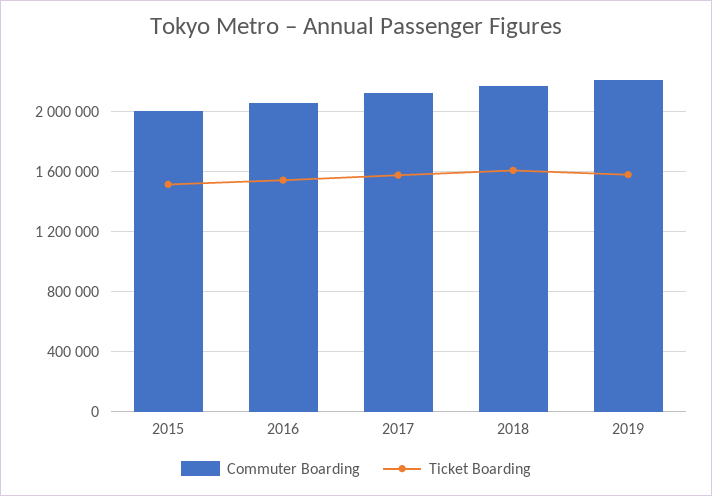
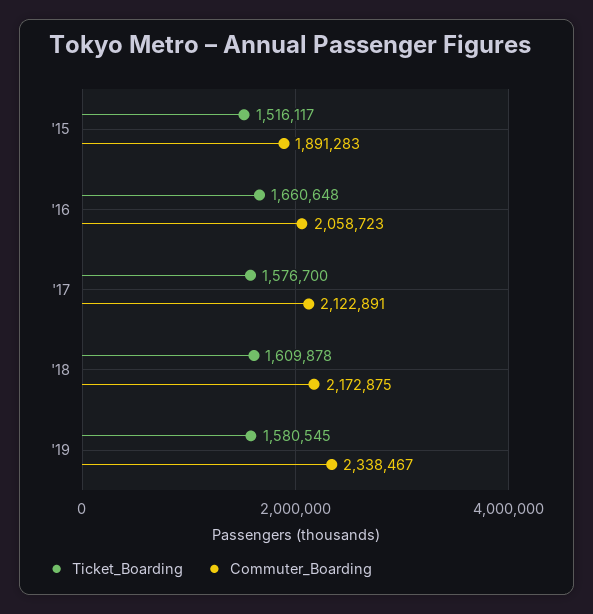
  {
    "Commuter Boarding": {
-     "2015": 2000000,
+     "2015": 1891283,
      "2016": 2058723,
      "2017": 2122891,
      "2018": 2172875,
-     "2019": 2200000
+     "2019": 2338467
    },
    "Ticket Boarding": {
      "2015": 1516117,
-     "2016": 1550000,
+     "2016": 1660648,
      "2017": 1576700,
      "2018": 1609878,
      "2019": 1580545
    }
  }

